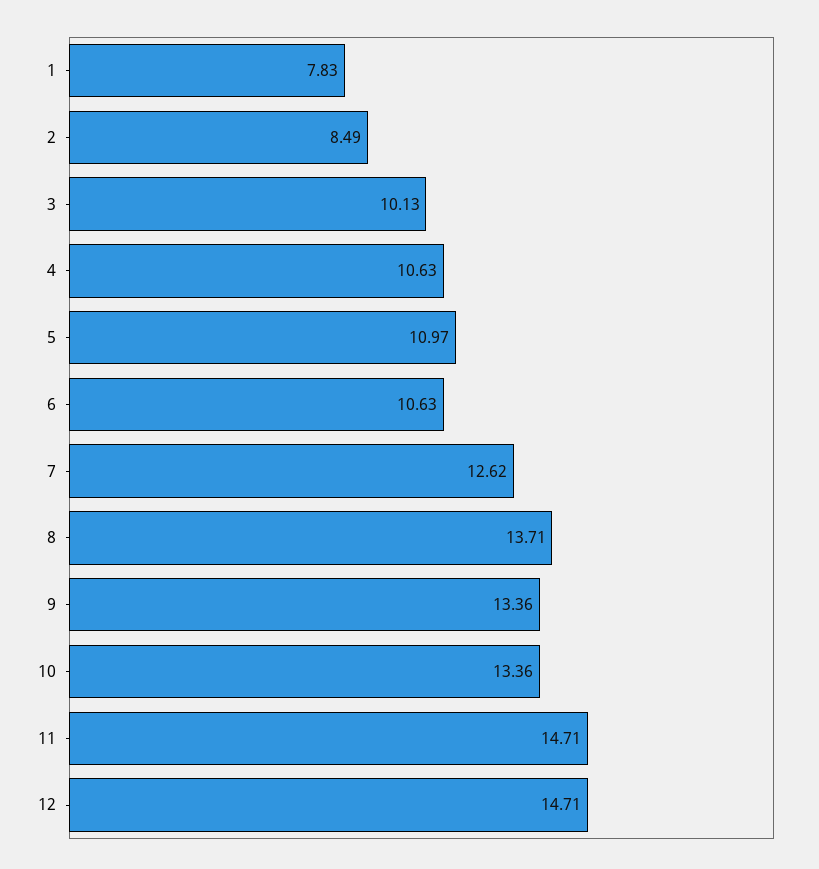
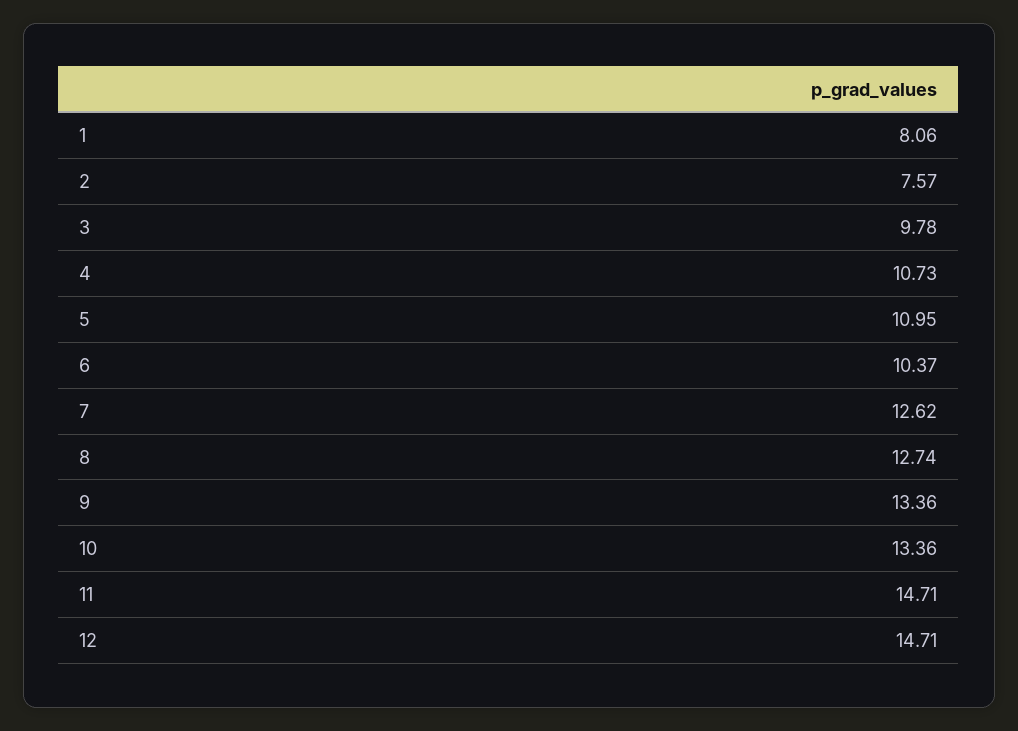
  {
-   "1": 7.83,
+   "1": 8.06,
-   "2": 8.49,
+   "2": 7.57,
-   "3": 10.13,
+   "3": 9.78,
-   "4": 10.63,
+   "4": 10.73,
-   "5": 10.97,
+   "5": 10.95,
-   "6": 10.63,
+   "6": 10.37,
    "7": 12.62,
-   "8": 13.71,
+   "8": 12.74,
    "9": 13.36,
    "10": 13.36,
    "11": 14.71,
    "12": 14.71
  }

